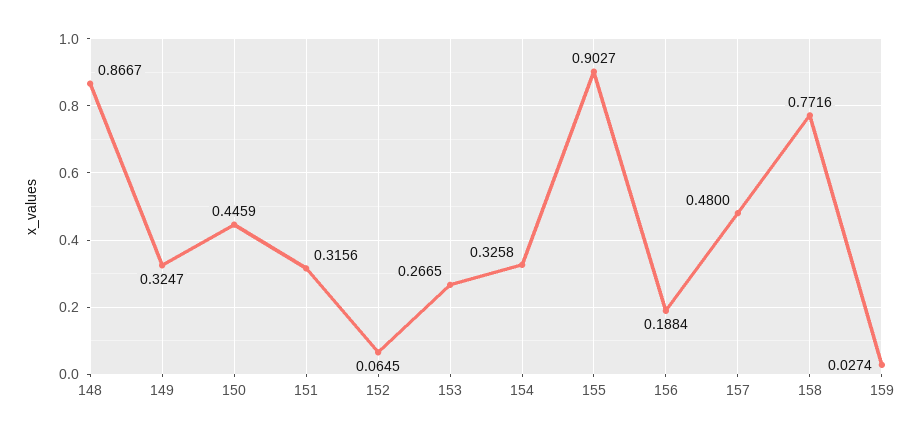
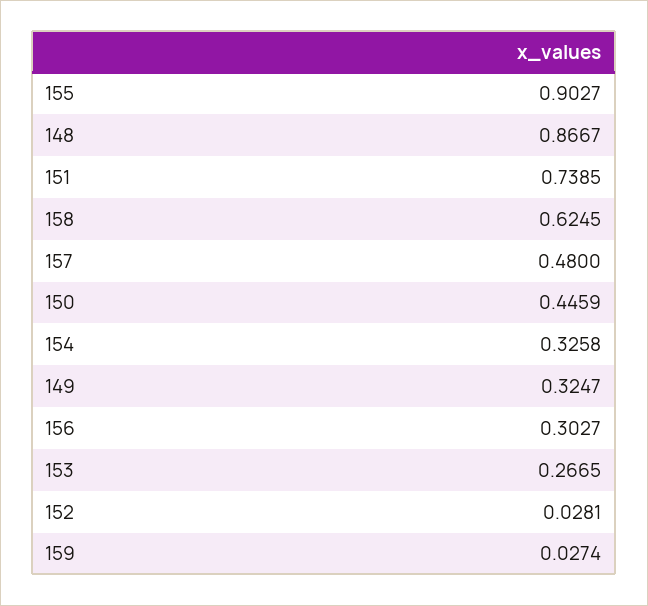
  {
    "148": 0.8667,
    "149": 0.3247,
    "150": 0.4459,
-   "151": 0.3156,
+   "151": 0.7385,
-   "152": 0.0645,
+   "152": 0.0281,
    "153": 0.2665,
    "154": 0.3258,
    "155": 0.9027,
-   "156": 0.1884,
+   "156": 0.3027,
    "157": 0.48,
-   "158": 0.7716,
+   "158": 0.6245,
    "159": 0.0274
  }

